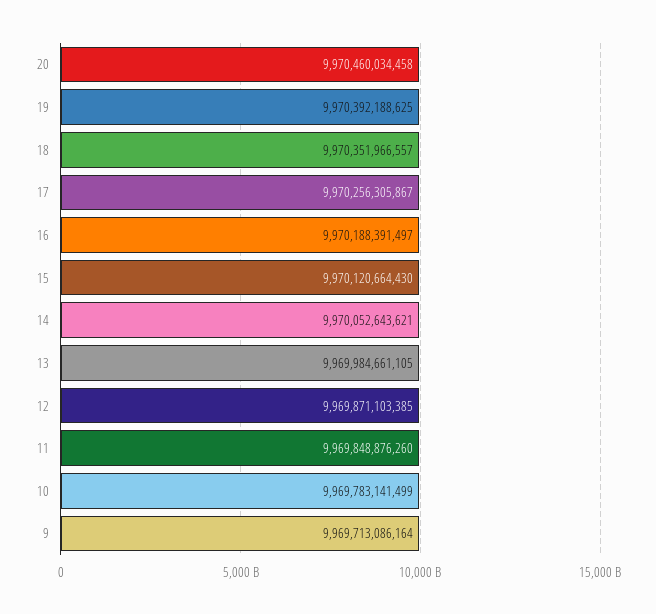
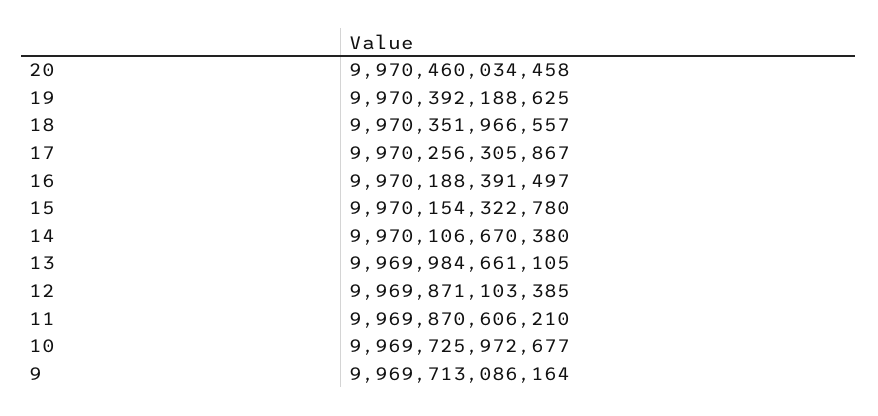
  {
    "20": 9970460034458,
    "19": 9970392188625,
    "18": 9970351966557,
    "17": 9970256305867,
    "16": 9970188391497,
-   "15": 9970120664430,
+   "15": 9970154322780,
-   "14": 9970052643621,
+   "14": 9970106670380,
    "13": 9969984661105,
    "12": 9969871103385,
-   "11": 9969848876260,
+   "11": 9969870606210,
-   "10": 9969783141499,
+   "10": 9969725972677,
    "9": 9969713086164
  }

